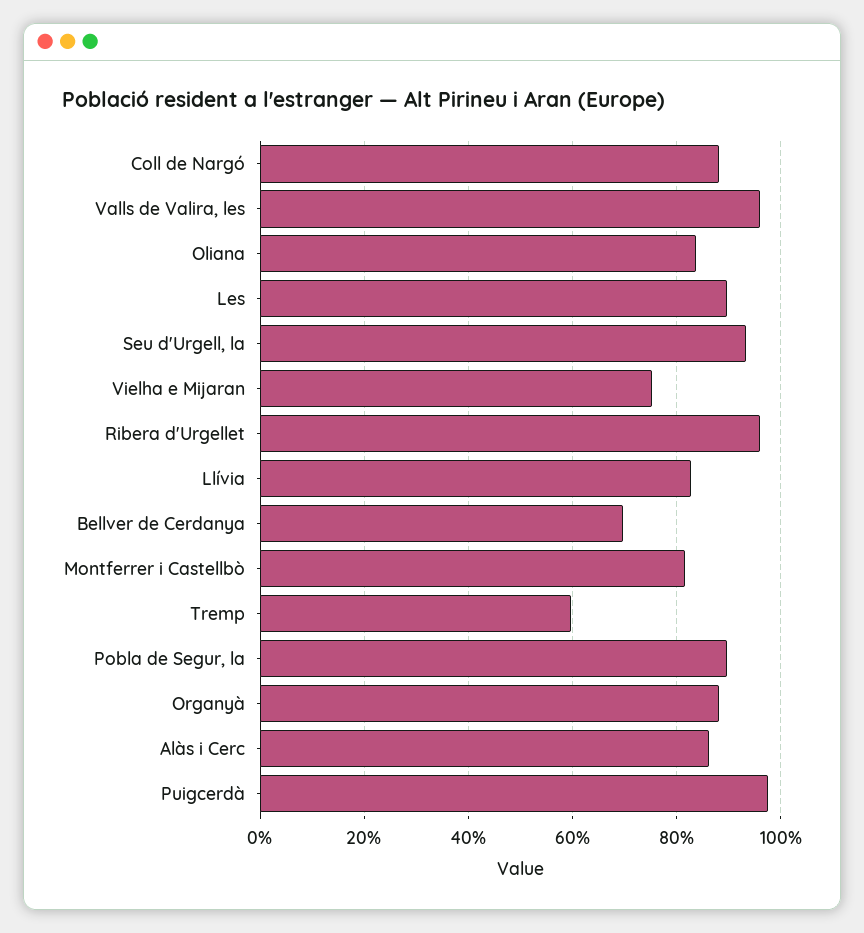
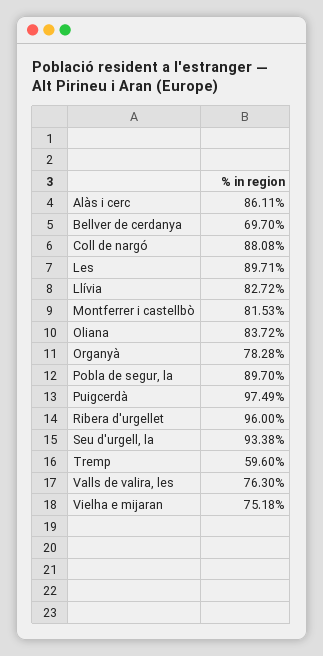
  {
    "Coll de Nargó": 88.08,
-   "Valls de Valira, les": 96,
+   "Valls de Valira, les": 76.3,
    "Oliana": 83.72,
    "Les": 89.71,
    "Seu d'Urgell, la": 93.38,
    "Vielha e Mijaran": 75.18,
    "Ribera d'Urgellet": 96,
    "Llívia": 82.72,
    "Bellver de Cerdanya": 69.7,
    "Montferrer i Castellbò": 81.53,
    "Tremp": 59.6,
    "Pobla de Segur, la": 89.7,
-   "Organyà": 88,
+   "Organyà": 78.28,
    "Alàs i Cerc": 86.11,
    "Puigcerdà": 97.49
  }

